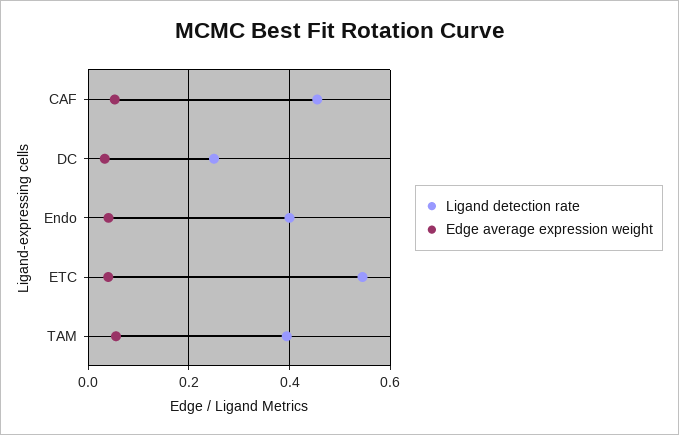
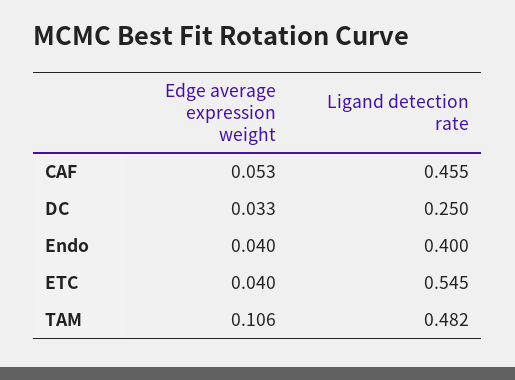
  {
    "Ligand detection rate": {
      "CAF": 0.455,
      "DC": 0.25,
      "Endo": 0.4,
      "ETC": 0.545,
-     "TAM": 0.4
+     "TAM": 0.482
    },
    "Edge average expression weight": {
      "CAF": 0.053,
      "DC": 0.033,
      "Endo": 0.04,
      "ETC": 0.04,
-     "TAM": 0.06
+     "TAM": 0.106
    }
  }

